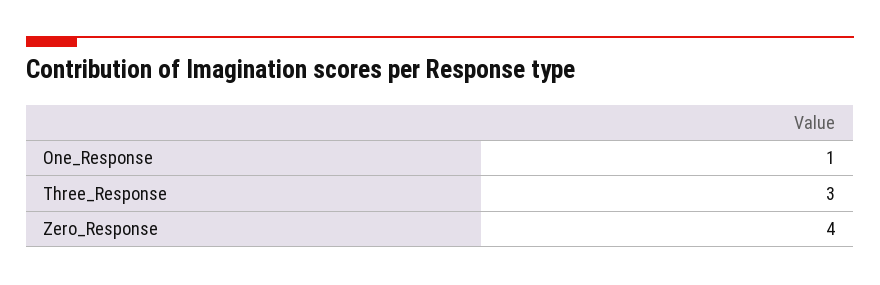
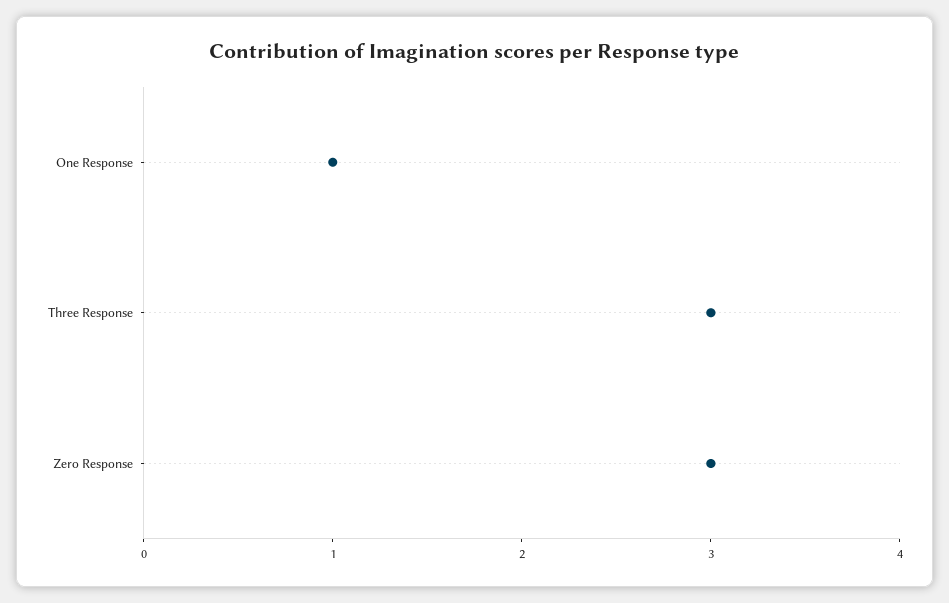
  {
    "One_Response": 1,
    "Three_Response": 3,
-   "Zero_Response": 4
+   "Zero_Response": 3
  }

